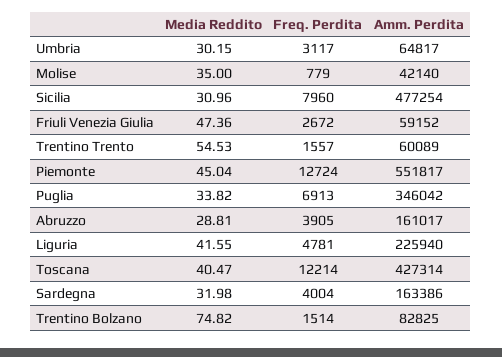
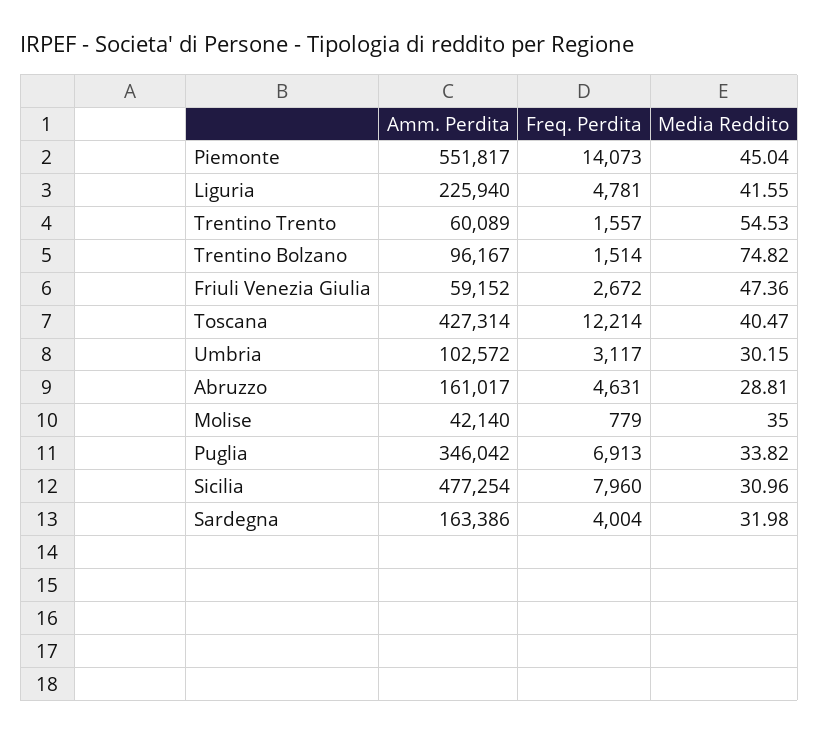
  {
    "Media Reddito": {
      "Umbria": 30.15,
      "Molise": 35,
      "Sicilia": 30.96,
      "Friuli Venezia Giulia": 47.36,
      "Trentino Trento": 54.53,
      "Piemonte": 45.04,
      "Puglia": 33.82,
      "Abruzzo": 28.81,
      "Liguria": 41.55,
      "Toscana": 40.47,
      "Sardegna": 31.98,
      "Trentino Bolzano": 74.82
    },
    "Freq. Perdita": {
      "Umbria": 3117,
      "Molise": 779,
      "Sicilia": 7960,
      "Friuli Venezia Giulia": 2672,
      "Trentino Trento": 1557,
-     "Piemonte": 12724,
+     "Piemonte": 14073,
      "Puglia": 6913,
-     "Abruzzo": 3905,
+     "Abruzzo": 4631,
      "Liguria": 4781,
      "Toscana": 12214,
      "Sardegna": 4004,
      "Trentino Bolzano": 1514
    },
    "Amm. Perdita": {
-     "Umbria": 64817,
+     "Umbria": 102572,
      "Molise": 42140,
      "Sicilia": 477254,
      "Friuli Venezia Giulia": 59152,
      "Trentino Trento": 60089,
      "Piemonte": 551817,
      "Puglia": 346042,
      "Abruzzo": 161017,
      "Liguria": 225940,
      "Toscana": 427314,
      "Sardegna": 163386,
-     "Trentino Bolzano": 82825
+     "Trentino Bolzano": 96167
    }
  }

